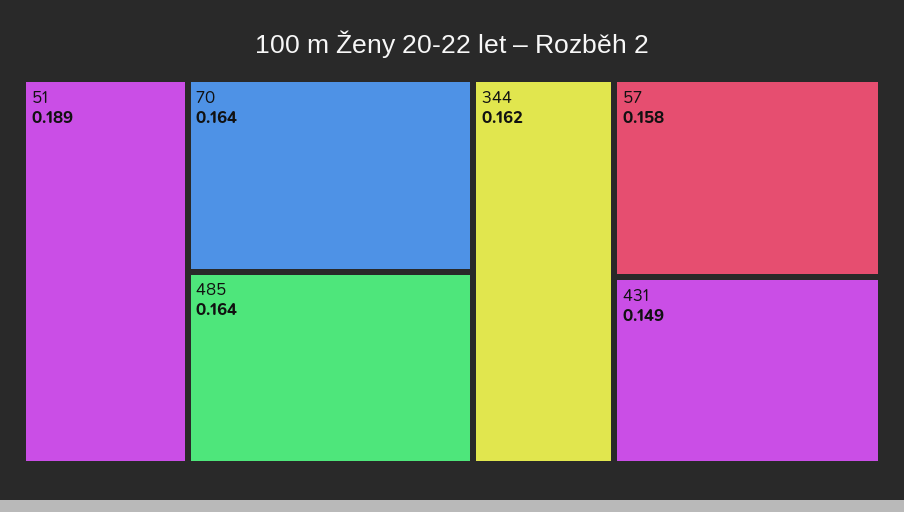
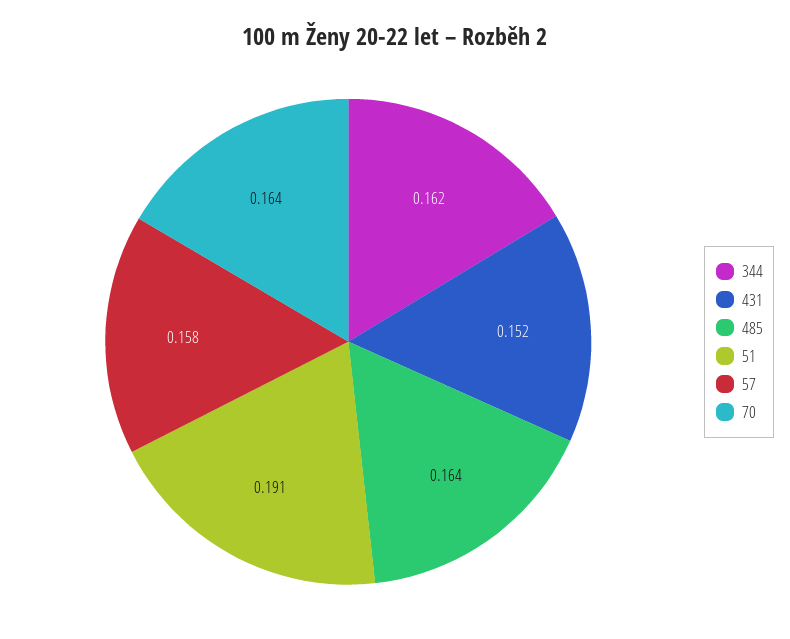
  {
-   "51": 0.189,
+   "51": 0.191,
    "70": 0.164,
    "485": 0.164,
    "344": 0.162,
    "57": 0.158,
-   "431": 0.149
+   "431": 0.152
  }

